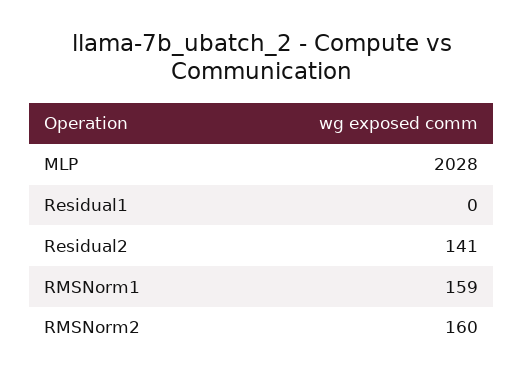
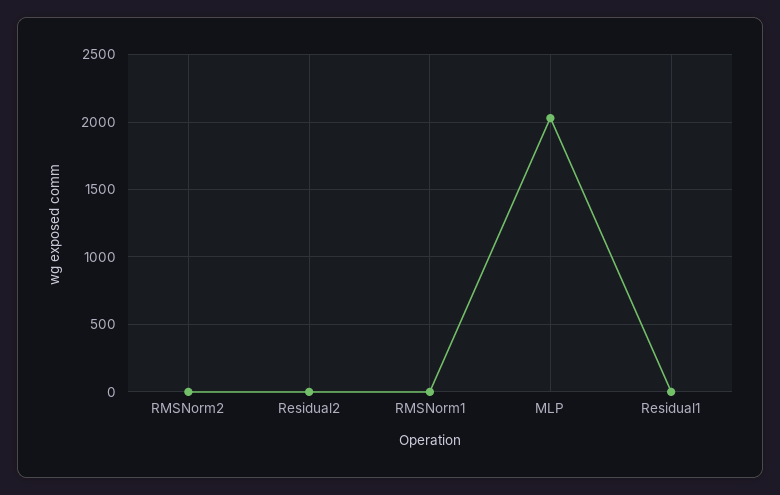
  {
    "MLP": 2028,
    "Residual1": 0,
-   "Residual2": 141,
+   "Residual2": 0,
-   "RMSNorm1": 159,
+   "RMSNorm1": 0,
-   "RMSNorm2": 160
+   "RMSNorm2": 0
  }

